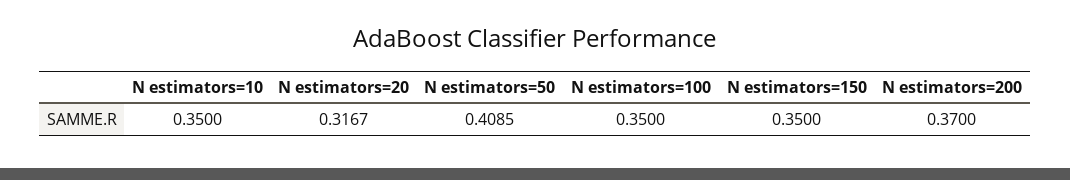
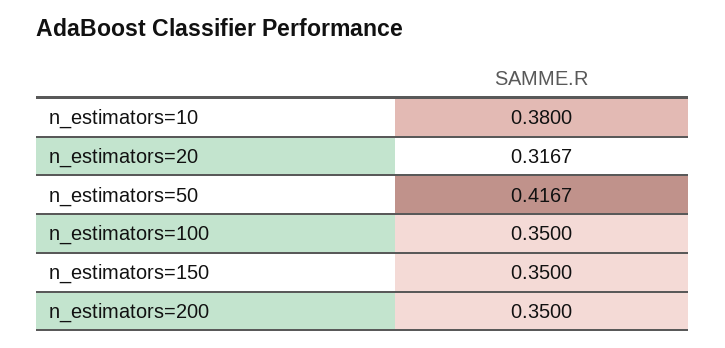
  {
-   "N estimators=10": 0.35,
+   "N estimators=10": 0.38,
    "N estimators=20": 0.3167,
-   "N estimators=50": 0.4085,
+   "N estimators=50": 0.4167,
    "N estimators=100": 0.35,
    "N estimators=150": 0.35,
-   "N estimators=200": 0.37
+   "N estimators=200": 0.35
  }

